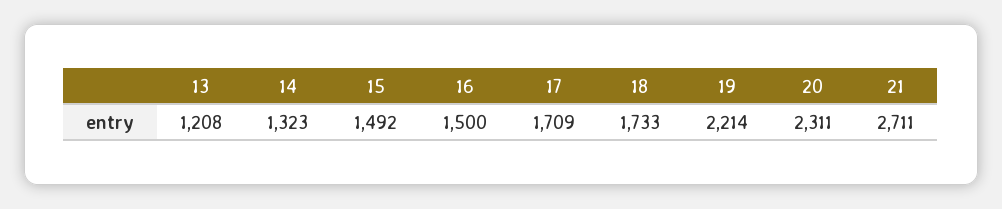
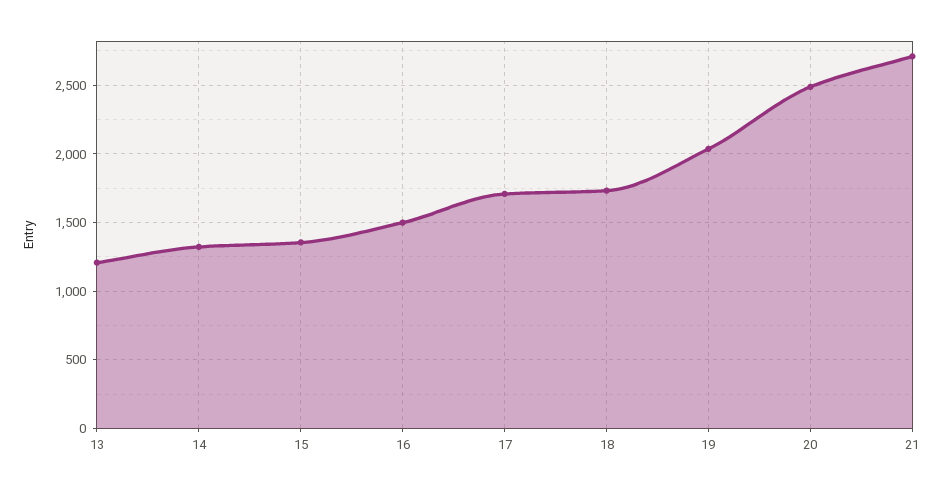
  {
    "13": 1208,
    "14": 1323,
-   "15": 1492,
+   "15": 1350,
    "16": 1500,
    "17": 1709,
    "18": 1733,
-   "19": 2214,
+   "19": 2050,
-   "20": 2311,
+   "20": 2500,
    "21": 2711
  }

